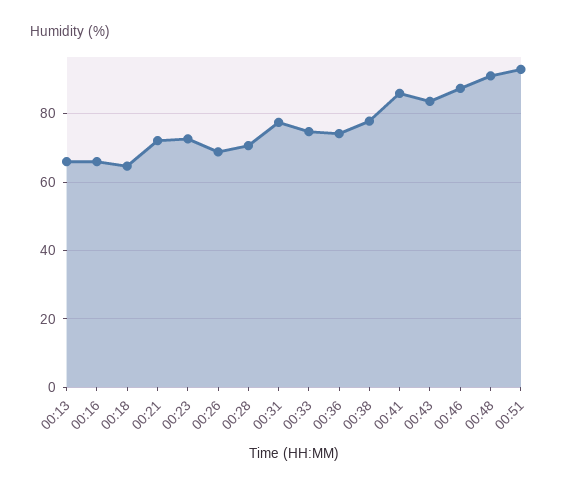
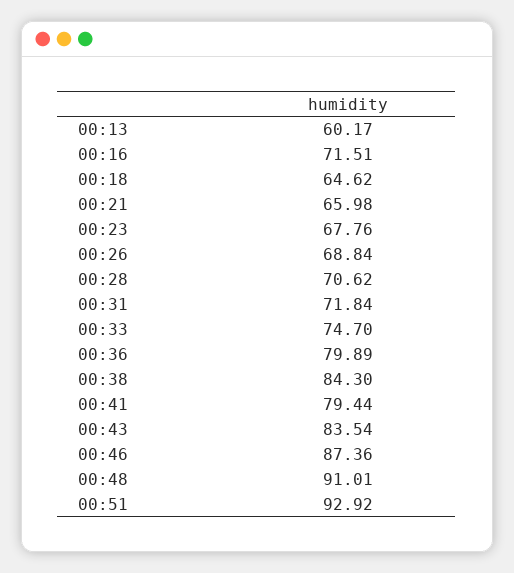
  {
-   "00:13": 66,
+   "00:13": 60.17,
-   "00:16": 66,
+   "00:16": 71.51,
    "00:18": 64.62,
-   "00:21": 72,
+   "00:21": 65.98,
-   "00:23": 72,
+   "00:23": 67.76,
    "00:26": 68.84,
    "00:28": 70.62,
-   "00:31": 78,
+   "00:31": 71.84,
    "00:33": 74.7,
-   "00:36": 74,
+   "00:36": 79.89,
-   "00:38": 78,
+   "00:38": 84.3,
-   "00:41": 86,
+   "00:41": 79.44,
    "00:43": 83.54,
    "00:46": 87.36,
    "00:48": 91.01,
    "00:51": 92.92
  }

